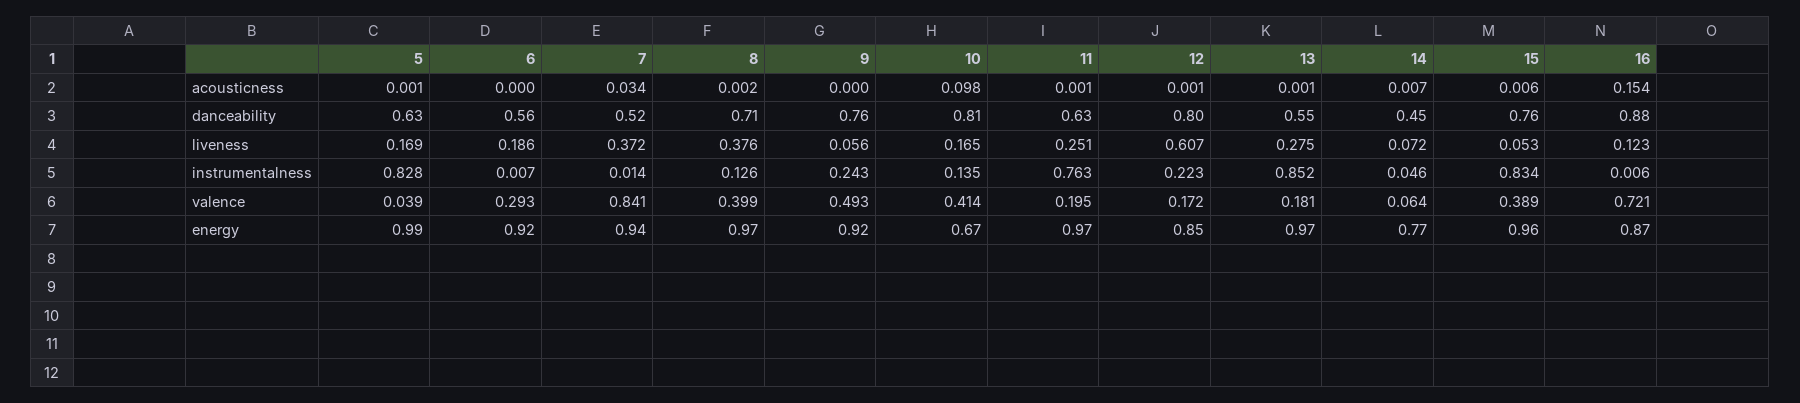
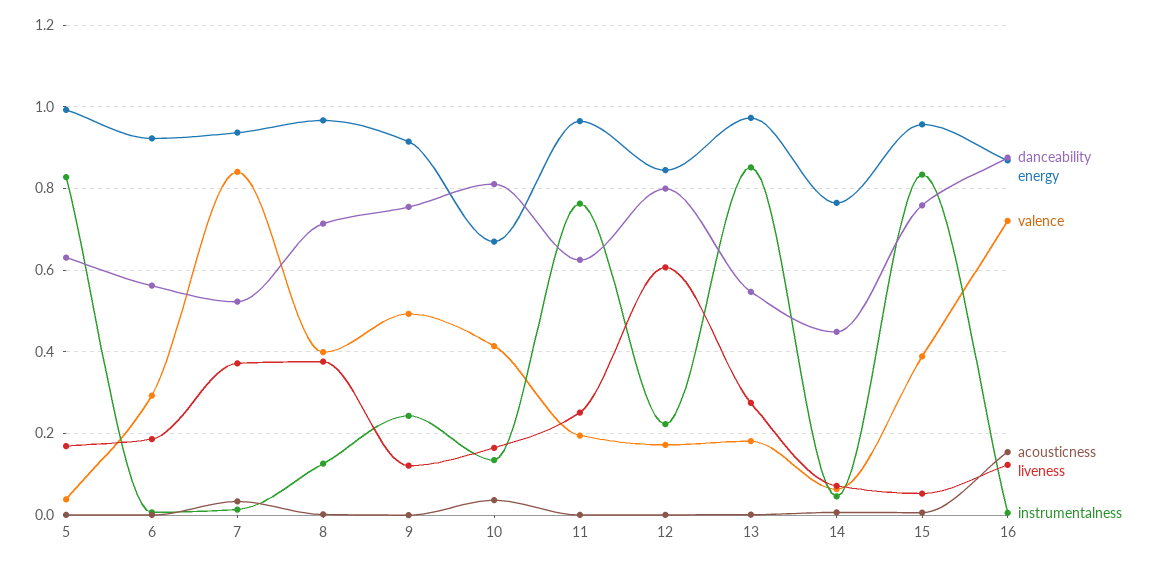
  {
    "acousticness": {
      "5": 0.001,
      "6": 0,
      "7": 0.034,
      "8": 0.002,
      "9": 0,
-     "10": 0.098,
+     "10": 0.04,
      "11": 0.001,
      "12": 0.001,
      "13": 0.001,
      "14": 0.007,
      "15": 0.006,
      "16": 0.154
    },
    "danceability": {
      "5": 0.63,
      "6": 0.56,
      "7": 0.52,
      "8": 0.71,
      "9": 0.76,
      "10": 0.81,
      "11": 0.63,
      "12": 0.8,
      "13": 0.55,
      "14": 0.45,
      "15": 0.76,
      "16": 0.88
    },
    "liveness": {
      "5": 0.169,
      "6": 0.186,
      "7": 0.372,
      "8": 0.376,
-     "9": 0.056,
+     "9": 0.12,
      "10": 0.165,
      "11": 0.251,
      "12": 0.607,
      "13": 0.275,
      "14": 0.072,
      "15": 0.053,
      "16": 0.123
    },
    "instrumentalness": {
      "5": 0.828,
      "6": 0.007,
      "7": 0.014,
      "8": 0.126,
      "9": 0.243,
      "10": 0.135,
      "11": 0.763,
      "12": 0.223,
      "13": 0.852,
      "14": 0.046,
      "15": 0.834,
      "16": 0.006
    },
    "valence": {
      "5": 0.039,
      "6": 0.293,
      "7": 0.841,
      "8": 0.399,
      "9": 0.493,
      "10": 0.414,
      "11": 0.195,
      "12": 0.172,
      "13": 0.181,
      "14": 0.064,
      "15": 0.389,
      "16": 0.721
    },
    "energy": {
      "5": 0.99,
      "6": 0.92,
      "7": 0.94,
      "8": 0.97,
      "9": 0.92,
      "10": 0.67,
      "11": 0.97,
      "12": 0.85,
      "13": 0.97,
      "14": 0.77,
      "15": 0.96,
      "16": 0.87
    }
  }

